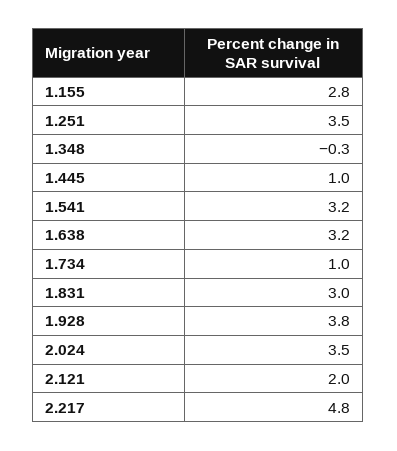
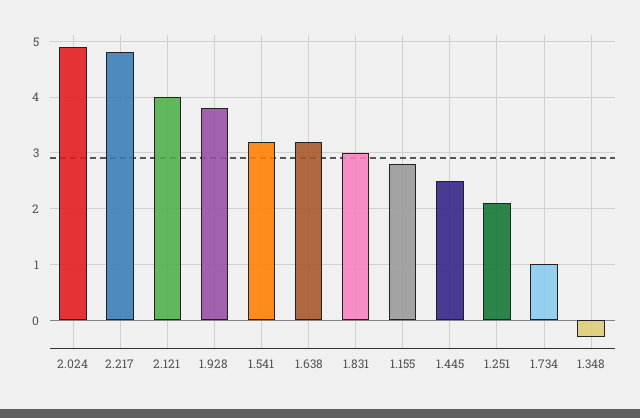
  {
    "1.155": 2.8,
-   "1.251": 3.5,
+   "1.251": 2,
    "1.348": -0.3,
-   "1.445": 1,
+   "1.445": 2.5,
    "1.541": 3.2,
    "1.638": 3.2,
    "1.734": 1,
    "1.831": 3,
    "1.928": 3.8,
-   "2.024": 3.5,
+   "2.024": 5,
-   "2.121": 2,
+   "2.121": 4,
    "2.217": 4.8
  }

